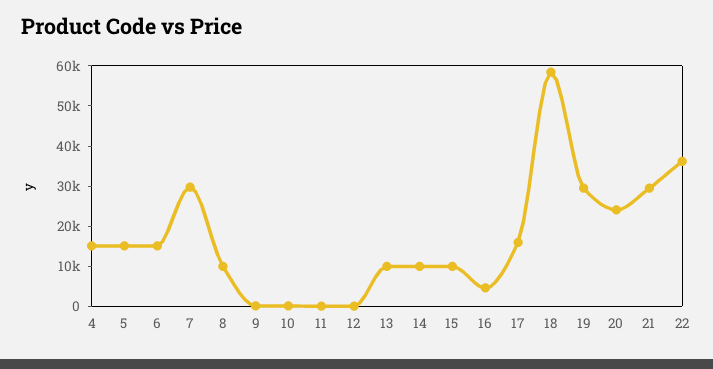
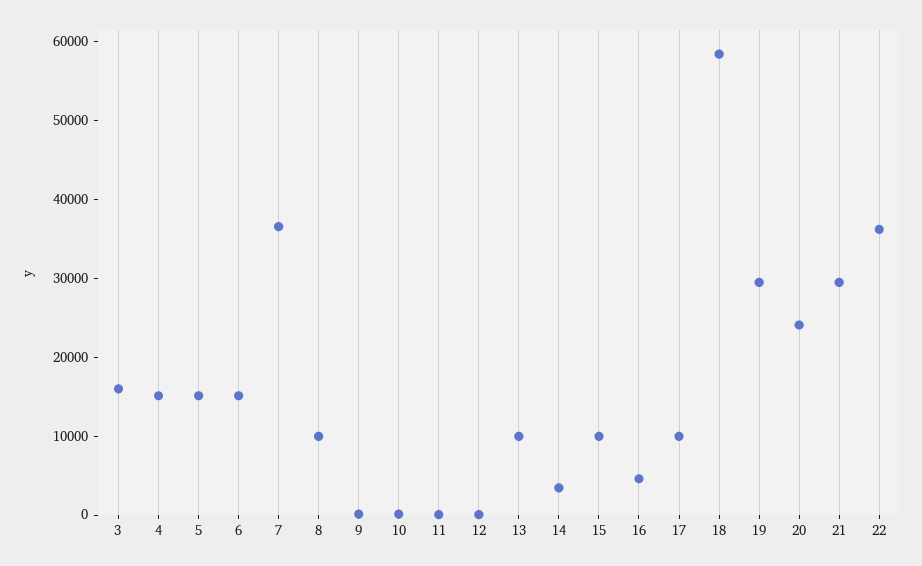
  {
    "4": 16000,
    "5": 16000,
    "6": 16000,
-   "7": 30000,
+   "7": 36000,
    "8": 10000,
    "9": 0,
    "10": 0,
    "11": 0,
    "12": 0,
    "13": 10000,
-   "14": 10000,
+   "14": 4000,
    "15": 10000,
    "16": 4000,
-   "17": 16000,
+   "17": 10000,
    "18": 58000,
    "19": 30000,
    "20": 24000,
    "21": 30000,
-   "22": 36000
+   "22": 36000,
+   "3": 16000
  }

